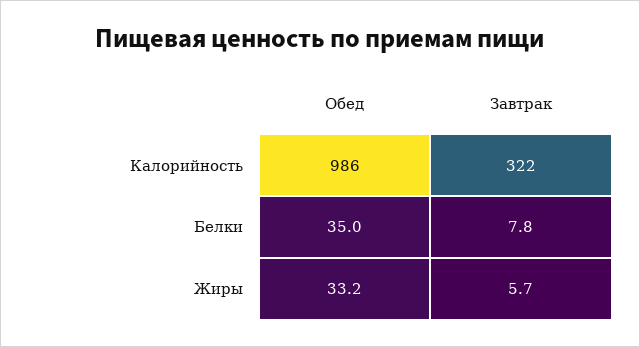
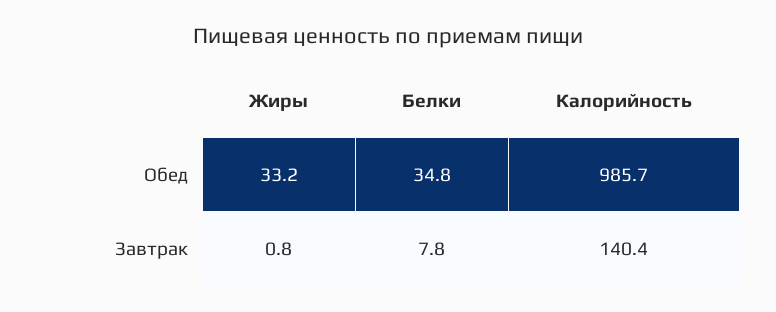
  {
    "Обед": {
      "Калорийность": 985.7,
-     "Белки": 35,
+     "Белки": 34.8,
      "Жиры": 33.2
    },
    "Завтрак": {
-     "Калорийность": 322,
+     "Калорийность": 140.4,
      "Белки": 7.8,
-     "Жиры": 5.7
+     "Жиры": 0.8
    }
  }

